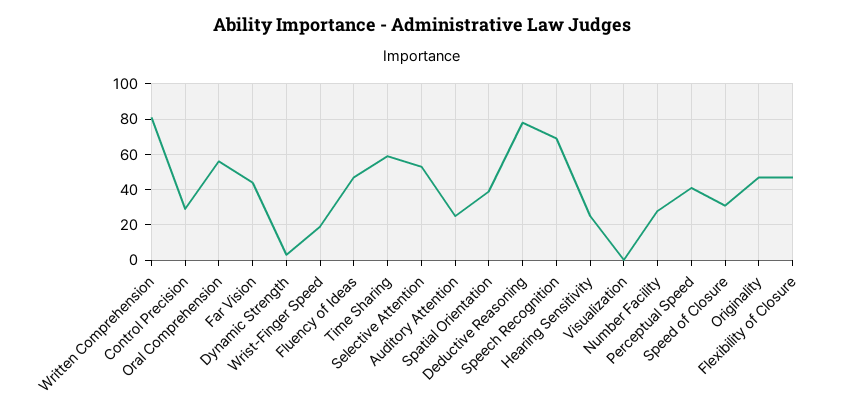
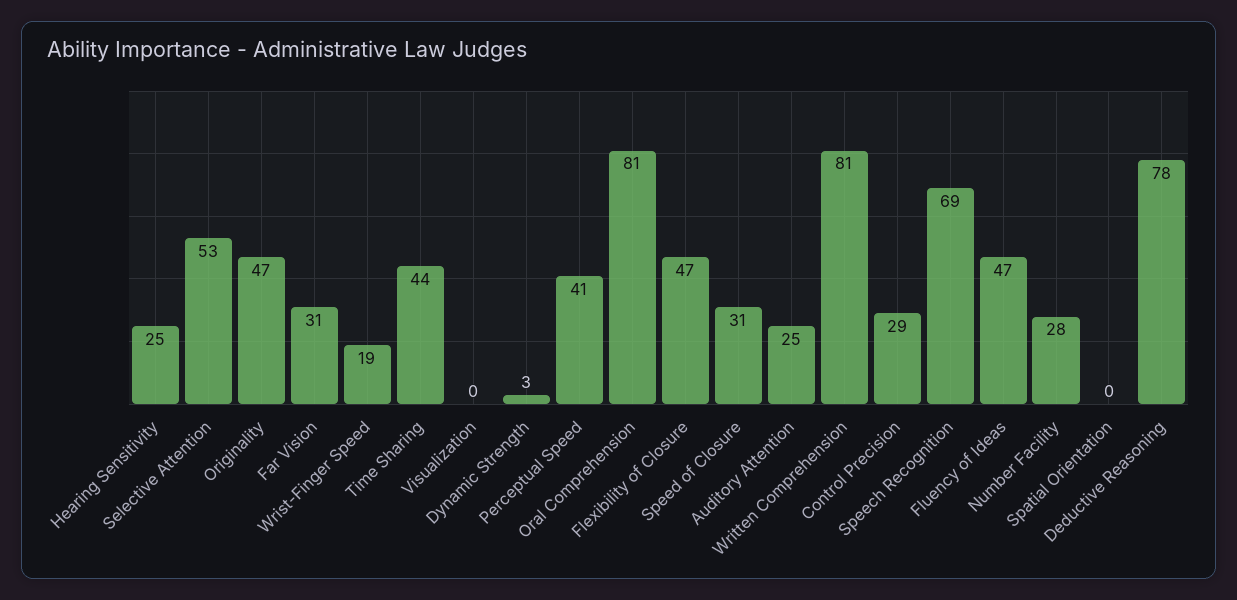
  {
    "Written Comprehension": 81,
    "Control Precision": 29,
-   "Oral Comprehension": 55,
+   "Oral Comprehension": 81,
-   "Far Vision": 45,
+   "Far Vision": 31,
    "Dynamic Strength": 3,
    "Wrist-Finger Speed": 19,
    "Fluency of Ideas": 47,
-   "Time Sharing": 60,
+   "Time Sharing": 44,
    "Selective Attention": 53,
    "Auditory Attention": 25,
-   "Spatial Orientation": 40,
+   "Spatial Orientation": 0,
    "Deductive Reasoning": 78,
    "Speech Recognition": 69,
    "Hearing Sensitivity": 25,
    "Visualization": 0,
    "Number Facility": 28,
    "Perceptual Speed": 41,
    "Speed of Closure": 31,
    "Originality": 47,
    "Flexibility of Closure": 47
  }

